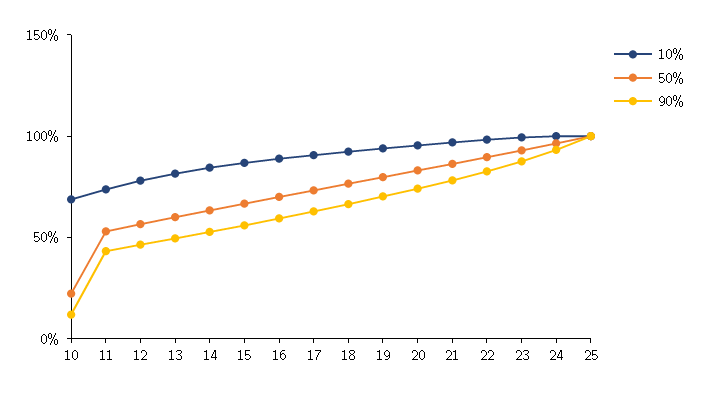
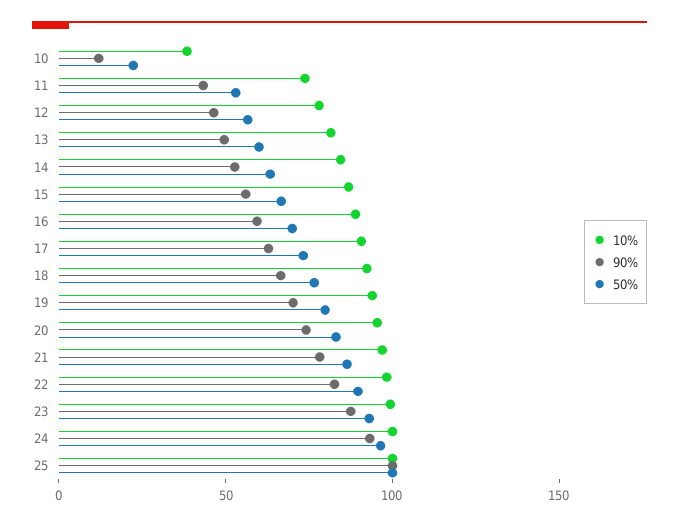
  {
    "10%": {
-     "10": 70,
+     "10": 40,
      "11": 70,
      "12": 80,
      "13": 80,
      "14": 80,
      "15": 90,
      "16": 90,
      "17": 90,
      "18": 90,
      "19": 90,
      "20": 100,
      "21": 100,
      "22": 100,
      "23": 100,
      "24": 100,
      "25": 100
    },
    "50%": {
      "10": 20,
      "11": 50,
      "12": 60,
      "13": 60,
      "14": 60,
      "15": 70,
      "16": 70,
      "17": 70,
      "18": 80,
      "19": 80,
      "20": 80,
      "21": 90,
      "22": 90,
      "23": 90,
      "24": 100,
      "25": 100
    },
    "90%": {
      "10": 10,
      "11": 40,
      "12": 50,
      "13": 50,
      "14": 50,
      "15": 60,
      "16": 60,
      "17": 60,
      "18": 70,
      "19": 70,
      "20": 70,
      "21": 80,
      "22": 80,
      "23": 90,
      "24": 90,
      "25": 100
    }
  }

